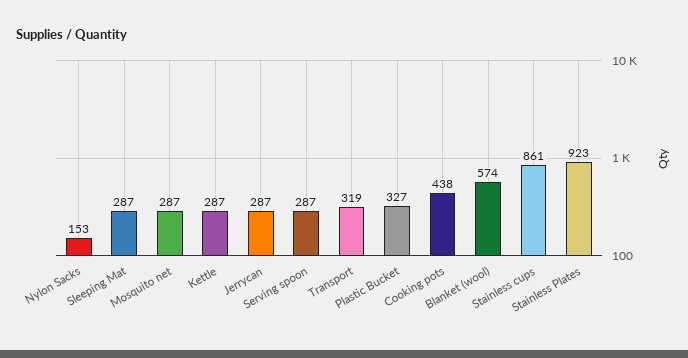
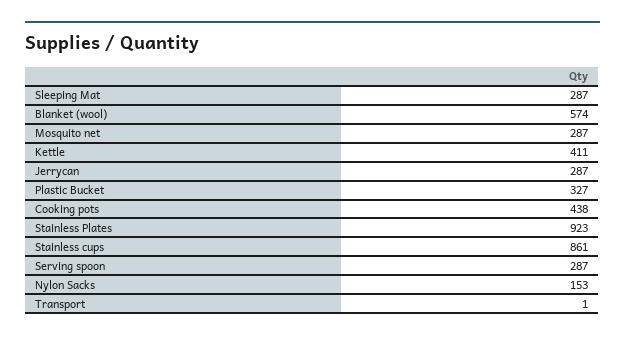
  {
    "Nylon Sacks": 153,
    "Sleeping Mat": 287,
    "Mosquito net": 287,
-   "Kettle": 287,
+   "Kettle": 411,
    "Jerrycan": 287,
    "Serving spoon": 287,
-   "Transport": 319,
+   "Transport": 1,
    "Plastic Bucket": 327,
    "Cooking pots": 438,
    "Blanket (wool)": 574,
    "Stainless cups": 861,
    "Stainless Plates": 923
  }

